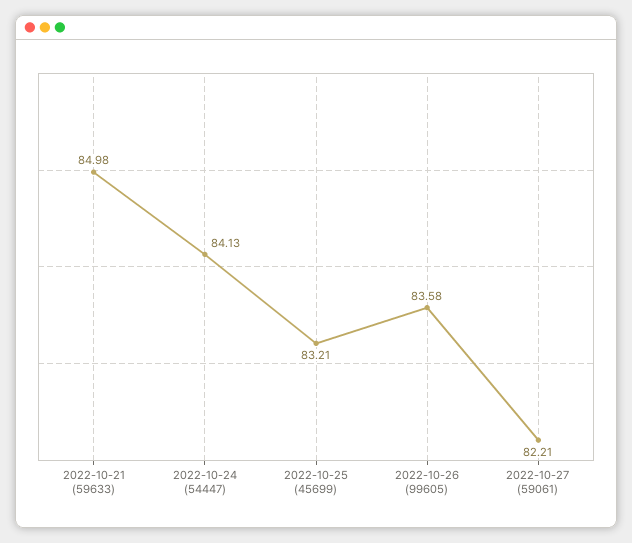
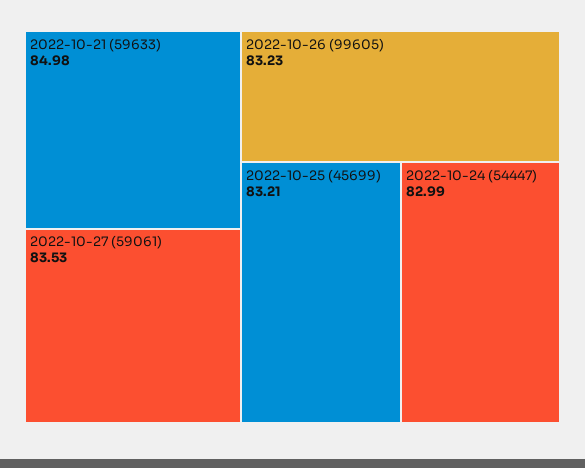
  {
    "2022-10-21 (59633)": 84.98,
-   "2022-10-24 (54447)": 84.13,
+   "2022-10-24 (54447)": 82.99,
    "2022-10-25 (45699)": 83.21,
-   "2022-10-26 (99605)": 83.58,
+   "2022-10-26 (99605)": 83.23,
-   "2022-10-27 (59061)": 82.21
+   "2022-10-27 (59061)": 83.53
  }

